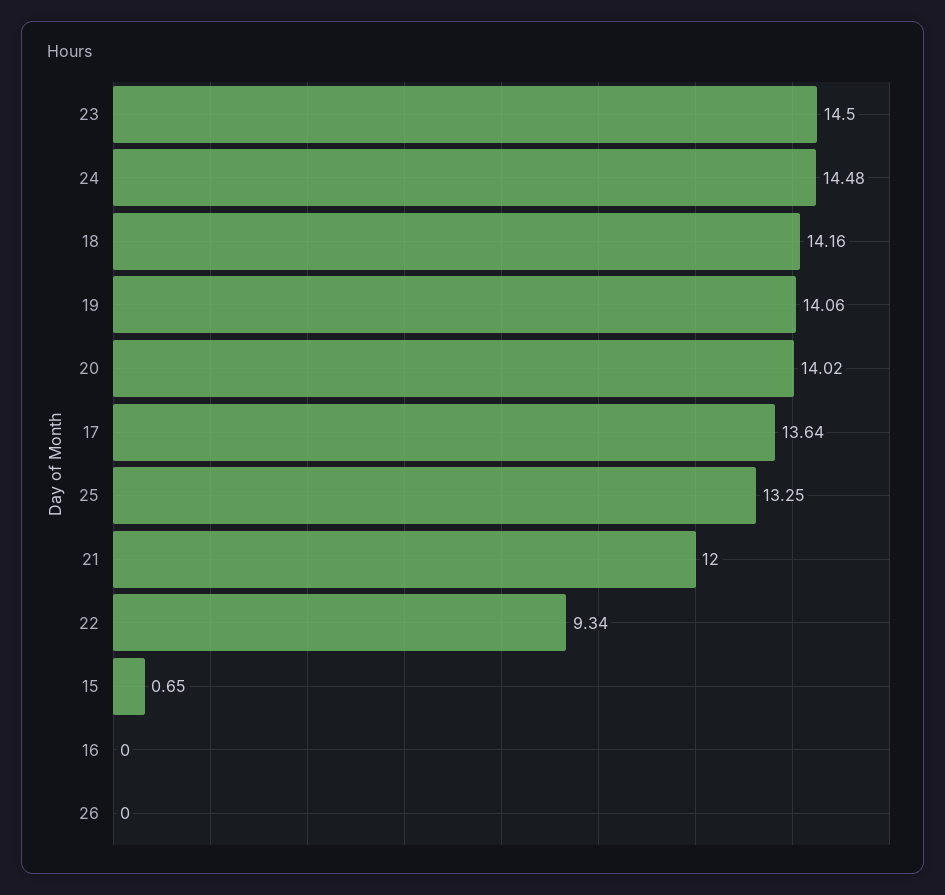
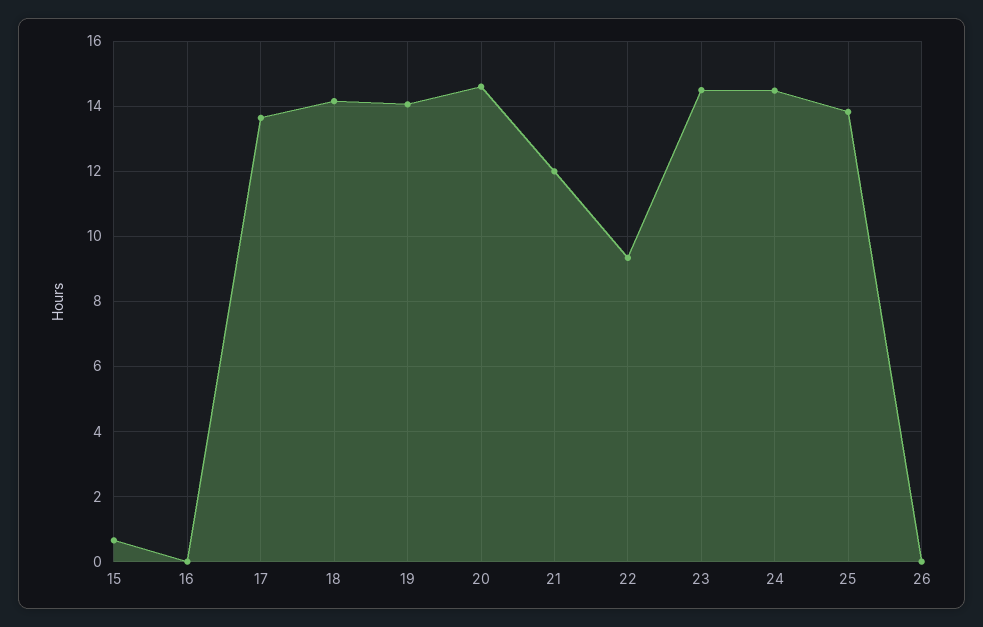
  {
    "23": 14.5,
    "24": 14.48,
    "18": 14.16,
    "19": 14.06,
-   "20": 14.02,
+   "20": 14.6,
    "17": 13.64,
-   "25": 13.25,
+   "25": 13.8,
    "21": 12,
    "22": 9.34,
    "15": 0.65,
    "16": 0,
    "26": 0
  }

